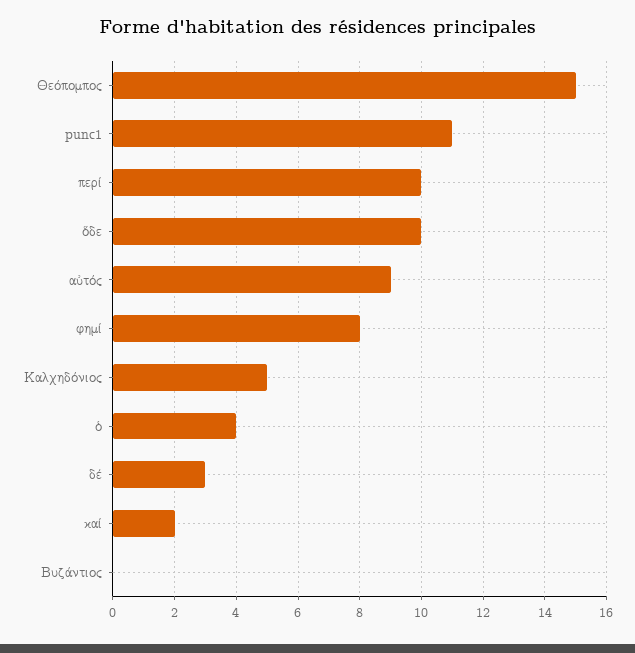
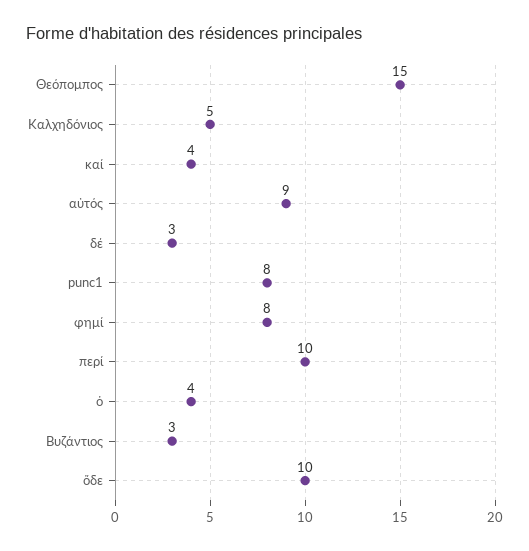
  {
    "Θεόπομπος": 15,
-   "punc1": 11,
+   "punc1": 8,
    "περί": 10,
    "ὅδε": 10,
    "αὐτός": 9,
    "φημί": 8,
    "Καλχηδόνιος": 5,
    "ὁ": 4,
    "δέ": 3,
-   "καί": 2,
+   "καί": 4,
-   "Βυζάντιος": 0
+   "Βυζάντιος": 3
  }

